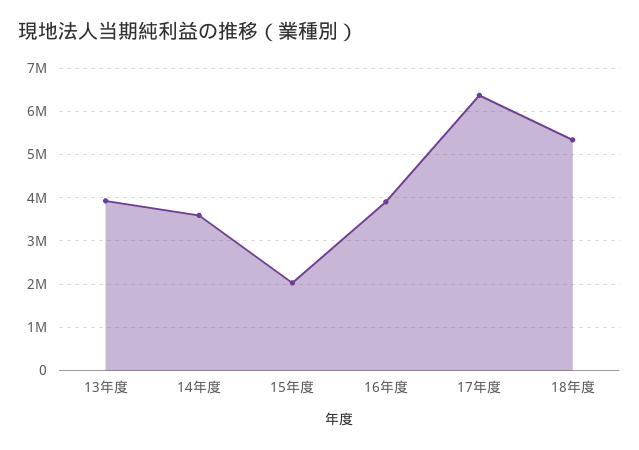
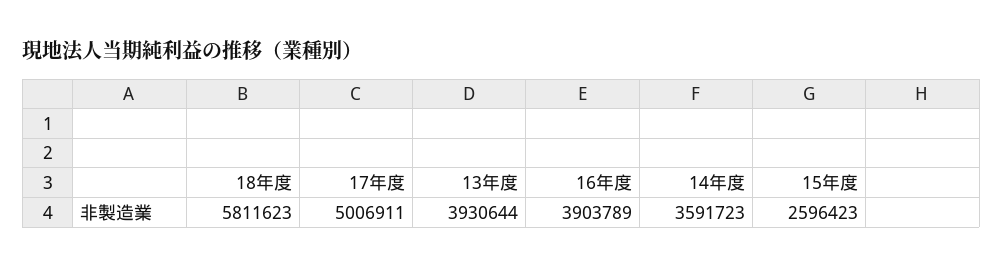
  {
    "13年度": 3930644,
    "14年度": 3591723,
-   "15年度": 2000000,
+   "15年度": 2596423,
    "16年度": 3903789,
-   "17年度": 6400000,
+   "17年度": 5006911,
-   "18年度": 5400000
+   "18年度": 5811623
  }

